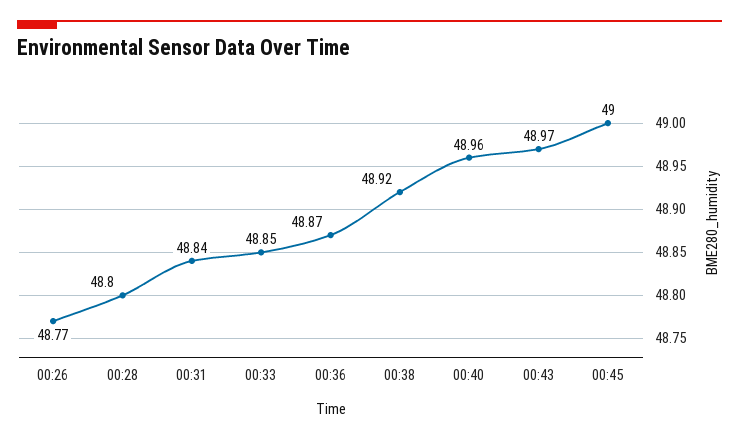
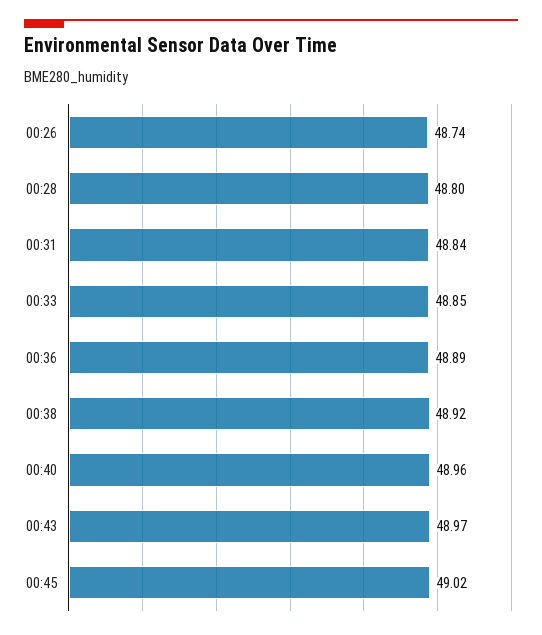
  {
-   "00:26": 48.77,
+   "00:26": 48.74,
    "00:28": 48.8,
    "00:31": 48.84,
    "00:33": 48.85,
-   "00:36": 48.87,
+   "00:36": 48.89,
    "00:38": 48.92,
    "00:40": 48.96,
    "00:43": 48.97,
-   "00:45": 49
+   "00:45": 49.02
  }

